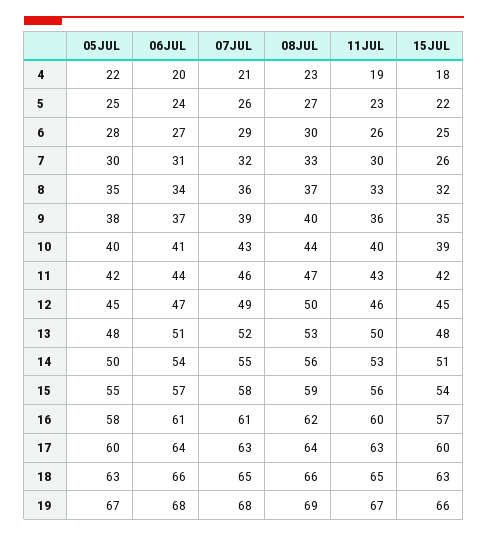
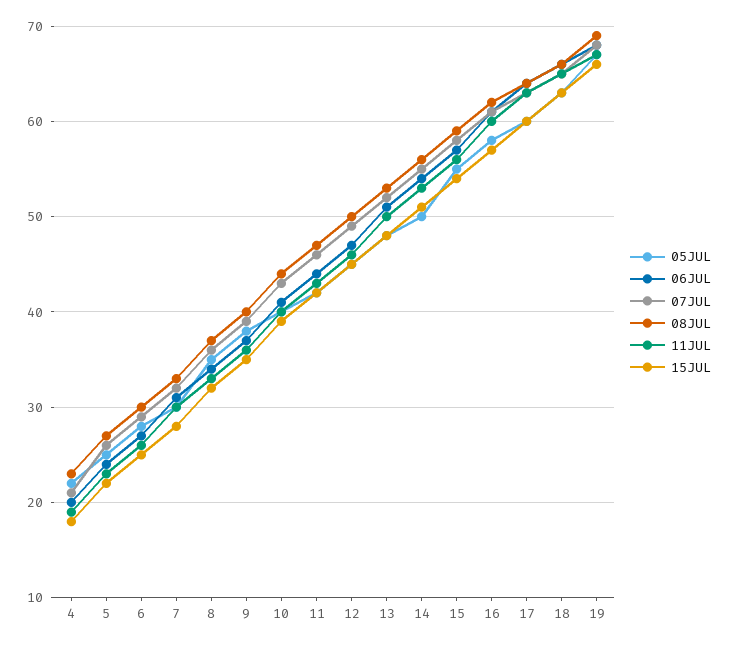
  {
    "05JUL": {
      "4": 22,
      "5": 25,
      "6": 28,
      "7": 30,
      "8": 35,
      "9": 38,
      "10": 40,
      "11": 42,
      "12": 45,
      "13": 48,
      "14": 50,
      "15": 55,
      "16": 58,
      "17": 60,
      "18": 63,
      "19": 67
    },
    "06JUL": {
      "4": 20,
      "5": 24,
      "6": 27,
      "7": 31,
      "8": 34,
      "9": 37,
      "10": 41,
      "11": 44,
      "12": 47,
      "13": 51,
      "14": 54,
      "15": 57,
      "16": 61,
      "17": 64,
      "18": 66,
      "19": 68
    },
    "07JUL": {
      "4": 21,
      "5": 26,
      "6": 29,
      "7": 32,
      "8": 36,
      "9": 39,
      "10": 43,
      "11": 46,
      "12": 49,
      "13": 52,
      "14": 55,
      "15": 58,
      "16": 61,
      "17": 63,
      "18": 65,
      "19": 68
    },
    "08JUL": {
      "4": 23,
      "5": 27,
      "6": 30,
      "7": 33,
      "8": 37,
      "9": 40,
      "10": 44,
      "11": 47,
      "12": 50,
      "13": 53,
      "14": 56,
      "15": 59,
      "16": 62,
      "17": 64,
      "18": 66,
      "19": 69
    },
    "11JUL": {
      "4": 19,
      "5": 23,
      "6": 26,
      "7": 30,
      "8": 33,
      "9": 36,
      "10": 40,
      "11": 43,
      "12": 46,
      "13": 50,
      "14": 53,
      "15": 56,
      "16": 60,
      "17": 63,
      "18": 65,
      "19": 67
    },
    "15JUL": {
      "4": 18,
      "5": 22,
      "6": 25,
-     "7": 26,
+     "7": 28,
      "8": 32,
      "9": 35,
      "10": 39,
      "11": 42,
      "12": 45,
      "13": 48,
      "14": 51,
      "15": 54,
      "16": 57,
      "17": 60,
      "18": 63,
      "19": 66
    }
  }

